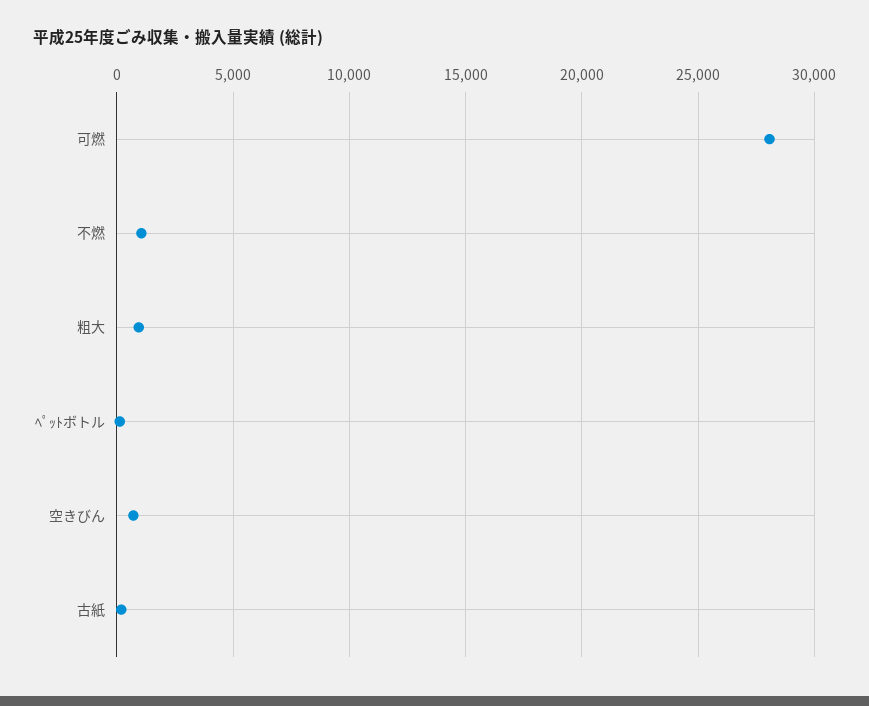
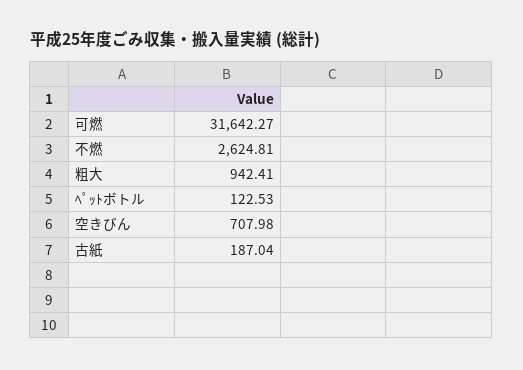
  {
-   "可燃": 28000,
+   "可燃": 31642.27,
-   "不燃": 1000,
+   "不燃": 2624.81,
    "粗大": 942.41,
    "ﾍﾟｯﾄボトル": 122.53,
    "空きびん": 707.98,
    "古紙": 187.04
  }

